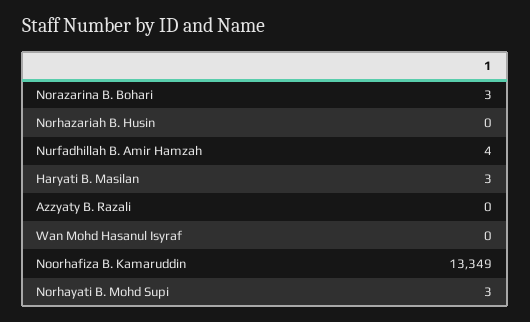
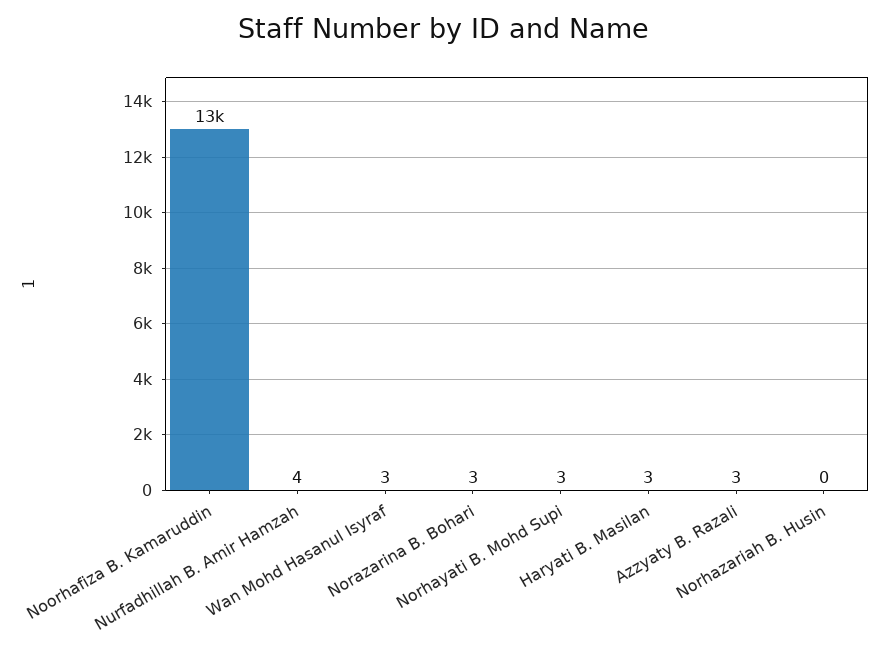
  {
    "Norazarina B. Bohari": 3,
    "Norhazariah B. Husin": 0,
    "Nurfadhillah B. Amir Hamzah": 4,
    "Haryati B. Masilan": 3,
-   "Azzyaty B. Razali": 0,
+   "Azzyaty B. Razali": 3,
-   "Wan Mohd Hasanul Isyraf": 0,
+   "Wan Mohd Hasanul Isyraf": 3,
    "Noorhafiza B. Kamaruddin": 13349,
    "Norhayati B. Mohd Supi": 3
  }

